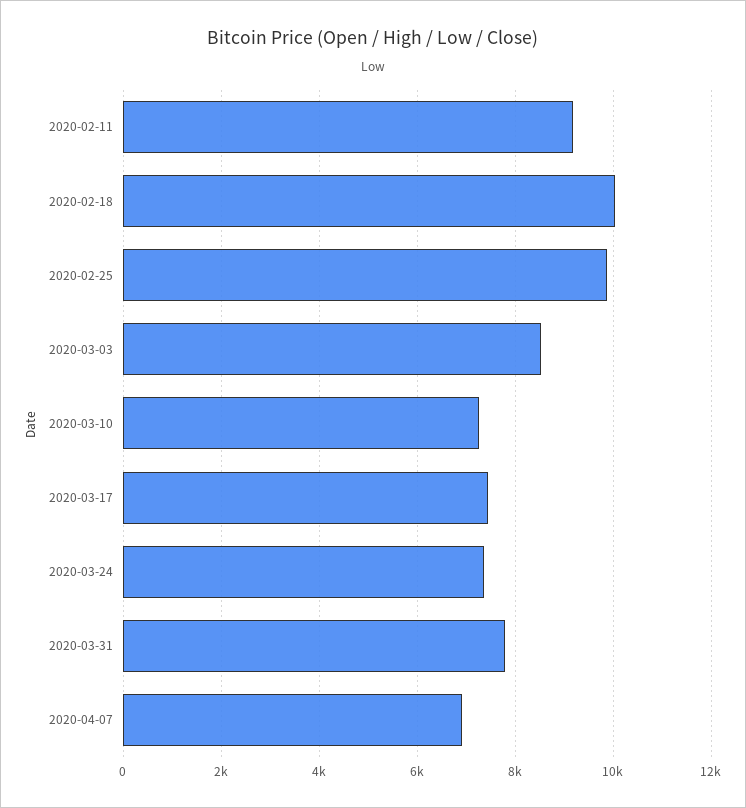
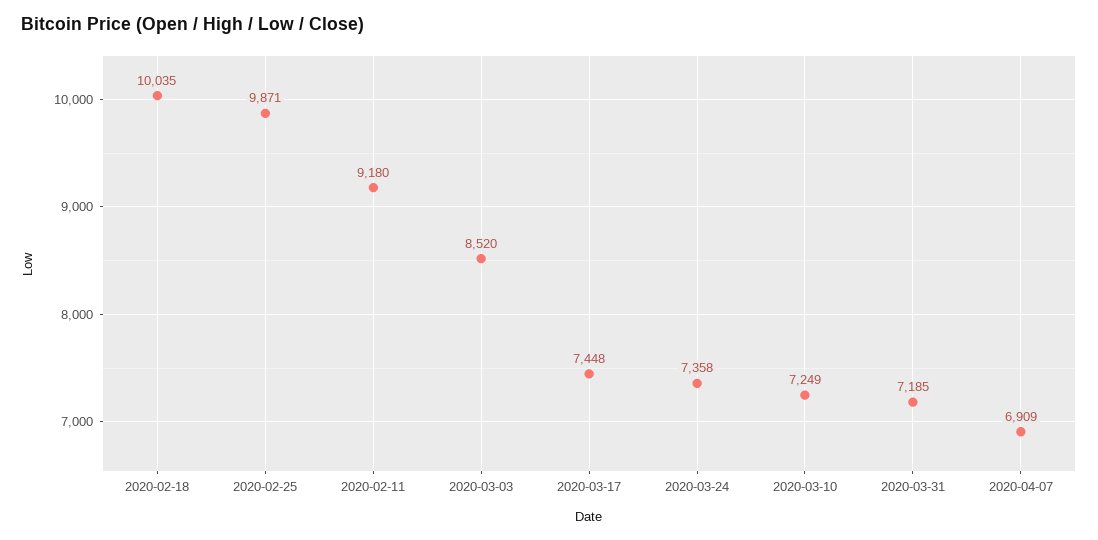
  {
    "2020-02-11": 9180,
    "2020-02-18": 10035,
    "2020-02-25": 9871,
    "2020-03-03": 8520,
    "2020-03-10": 7249,
    "2020-03-17": 7448,
    "2020-03-24": 7358,
-   "2020-03-31": 7800,
+   "2020-03-31": 7185,
    "2020-04-07": 6909
  }

